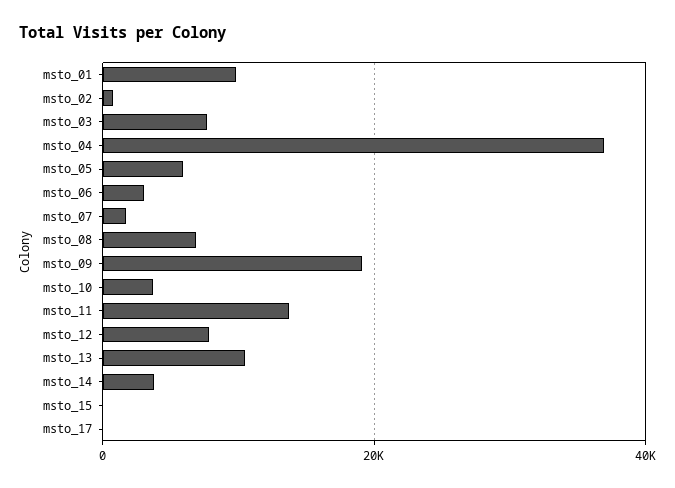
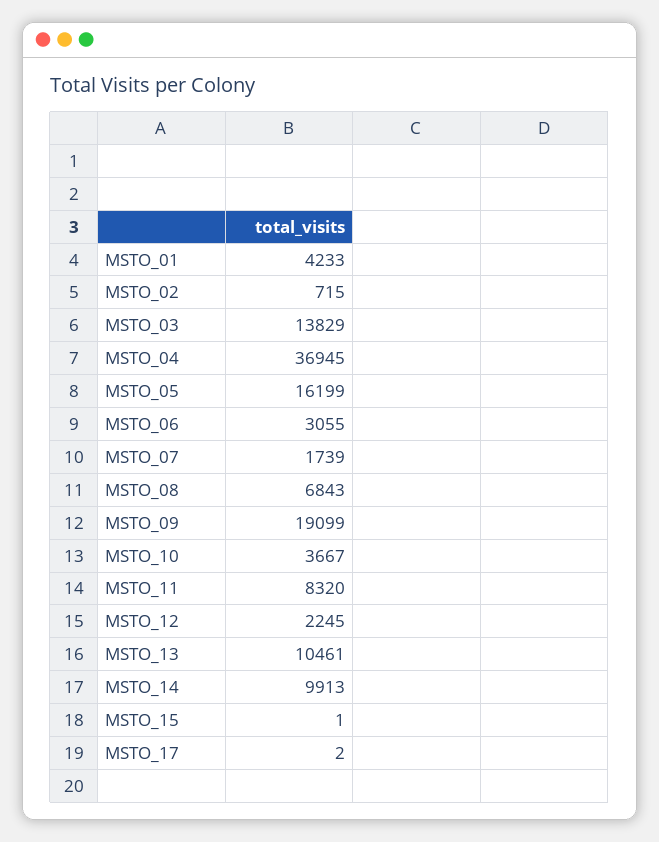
  {
-   "msto_01": 10000,
+   "msto_01": 4233,
    "msto_02": 715,
-   "msto_03": 8000,
+   "msto_03": 13829,
    "msto_04": 36945,
-   "msto_05": 6000,
+   "msto_05": 16199,
    "msto_06": 3055,
    "msto_07": 1739,
    "msto_08": 6843,
    "msto_09": 19099,
    "msto_10": 3667,
-   "msto_11": 14000,
+   "msto_11": 8320,
-   "msto_12": 8000,
+   "msto_12": 2245,
    "msto_13": 10461,
-   "msto_14": 4000,
+   "msto_14": 9913,
    "msto_15": 1,
    "msto_17": 2
  }

